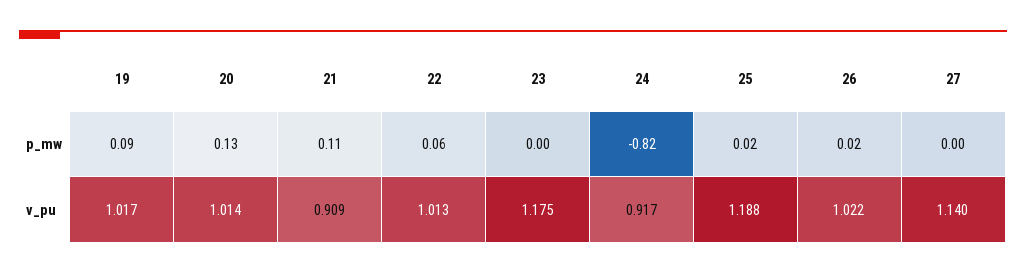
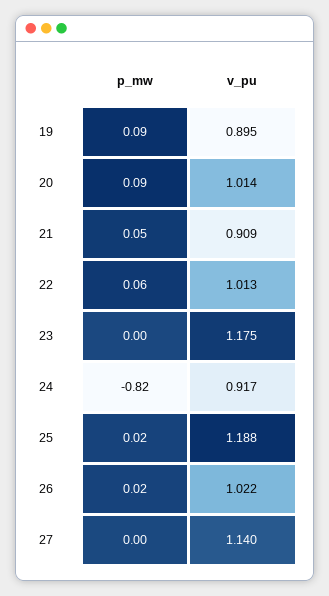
  {
    "19": {
      "p_mw": 0.09,
-     "v_pu": 1.017
+     "v_pu": 0.895
    },
    "20": {
-     "p_mw": 0.13,
+     "p_mw": 0.09,
      "v_pu": 1.014
    },
    "21": {
-     "p_mw": 0.11,
+     "p_mw": 0.05,
      "v_pu": 0.909
    },
    "22": {
      "p_mw": 0.06,
      "v_pu": 1.013
    },
    "23": {
      "p_mw": 0,
      "v_pu": 1.175
    },
    "24": {
      "p_mw": -0.82,
      "v_pu": 0.917
    },
    "25": {
      "p_mw": 0.02,
      "v_pu": 1.188
    },
    "26": {
      "p_mw": 0.02,
      "v_pu": 1.022
    },
    "27": {
      "p_mw": 0,
      "v_pu": 1.14
    }
  }

